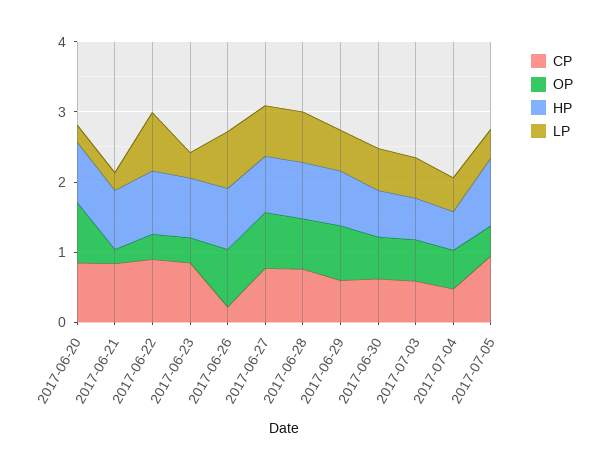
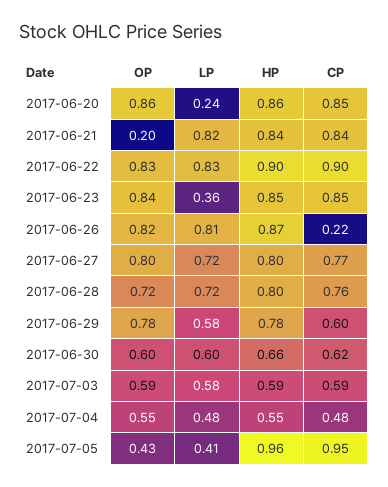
  {
    "CP": {
      "2017-06-20": 0.85,
      "2017-06-21": 0.84,
      "2017-06-22": 0.9,
      "2017-06-23": 0.85,
      "2017-06-26": 0.22,
      "2017-06-27": 0.77,
      "2017-06-28": 0.76,
      "2017-06-29": 0.6,
      "2017-06-30": 0.62,
      "2017-07-03": 0.59,
      "2017-07-04": 0.48,
      "2017-07-05": 0.95
    },
    "OP": {
      "2017-06-20": 0.86,
      "2017-06-21": 0.2,
-     "2017-06-22": 0.4,
+     "2017-06-22": 0.83,
-     "2017-06-23": 0.4,
+     "2017-06-23": 0.84,
      "2017-06-26": 0.82,
      "2017-06-27": 0.8,
      "2017-06-28": 0.72,
      "2017-06-29": 0.78,
      "2017-06-30": 0.6,
      "2017-07-03": 0.59,
      "2017-07-04": 0.55,
      "2017-07-05": 0.43
    },
    "HP": {
      "2017-06-20": 0.86,
      "2017-06-21": 0.84,
      "2017-06-22": 0.9,
      "2017-06-23": 0.85,
      "2017-06-26": 0.87,
      "2017-06-27": 0.8,
      "2017-06-28": 0.8,
      "2017-06-29": 0.78,
      "2017-06-30": 0.66,
      "2017-07-03": 0.59,
      "2017-07-04": 0.55,
      "2017-07-05": 0.96
    },
    "LP": {
      "2017-06-20": 0.24,
-     "2017-06-21": 0.2,
+     "2017-06-21": 0.82,
      "2017-06-22": 0.83,
      "2017-06-23": 0.36,
      "2017-06-26": 0.81,
      "2017-06-27": 0.72,
      "2017-06-28": 0.72,
      "2017-06-29": 0.58,
      "2017-06-30": 0.6,
      "2017-07-03": 0.58,
      "2017-07-04": 0.48,
      "2017-07-05": 0.41
    }
  }

